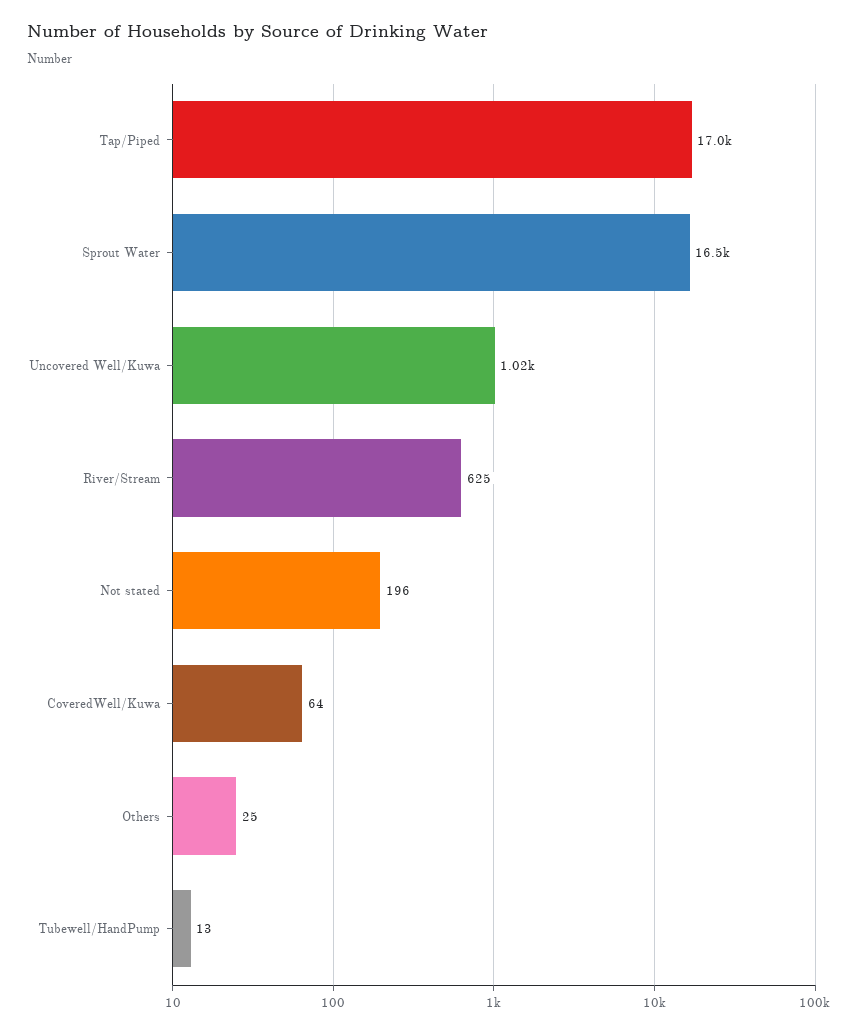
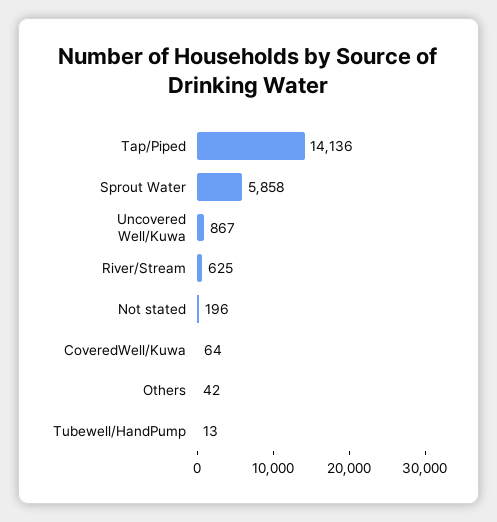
  {
-   "Tap/Piped": 17000,
+   "Tap/Piped": 14136,
-   "Sprout Water": 16500,
+   "Sprout Water": 5858,
-   "Uncovered Well/Kuwa": 1020,
+   "Uncovered Well/Kuwa": 867,
    "River/Stream": 625,
    "Not stated": 196,
    "CoveredWell/Kuwa": 64,
-   "Others": 25,
+   "Others": 42,
    "Tubewell/HandPump": 13
  }

